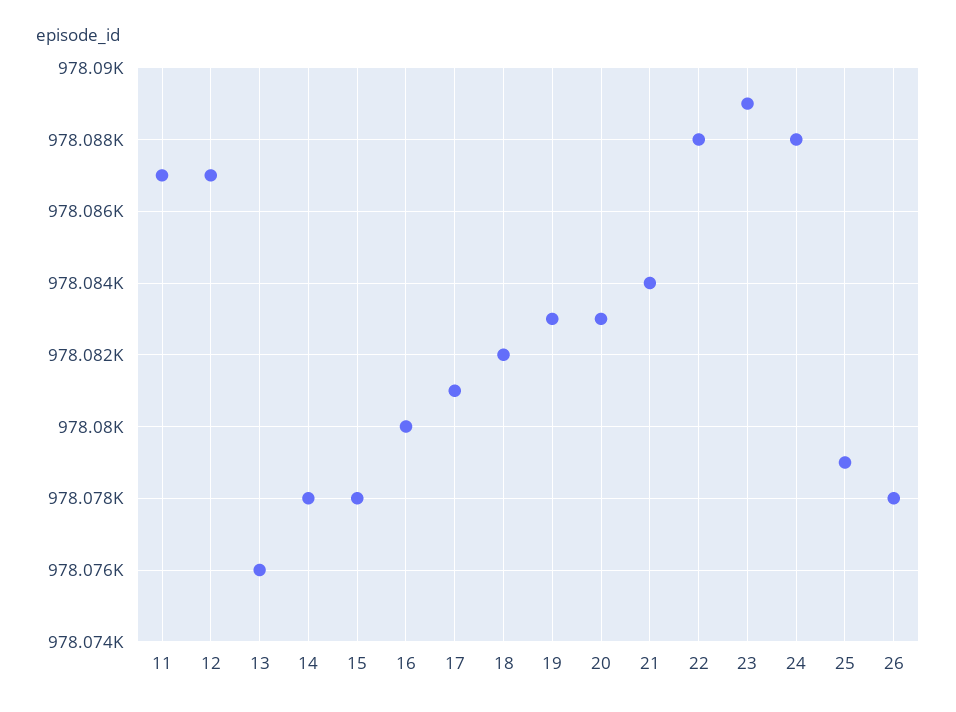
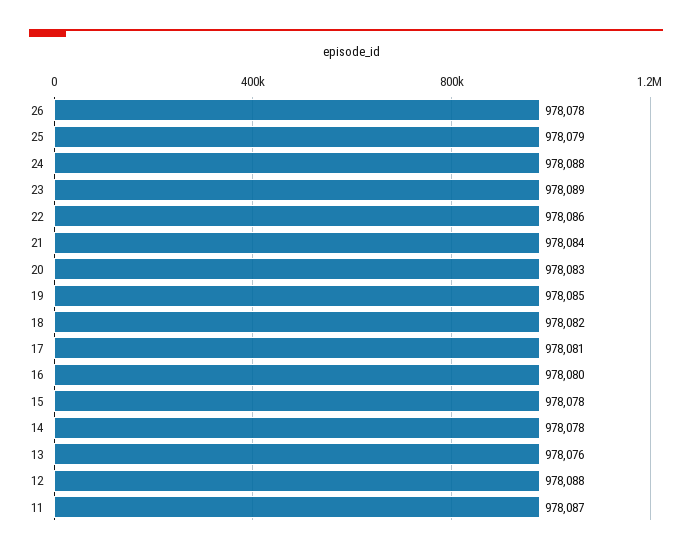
  {
    "11": 978087,
-   "12": 978087,
+   "12": 978088,
    "13": 978076,
    "14": 978078,
    "15": 978078,
    "16": 978080,
    "17": 978081,
    "18": 978082,
-   "19": 978083,
+   "19": 978085,
    "20": 978083,
    "21": 978084,
-   "22": 978088,
+   "22": 978086,
    "23": 978089,
    "24": 978088,
    "25": 978079,
    "26": 978078
  }

